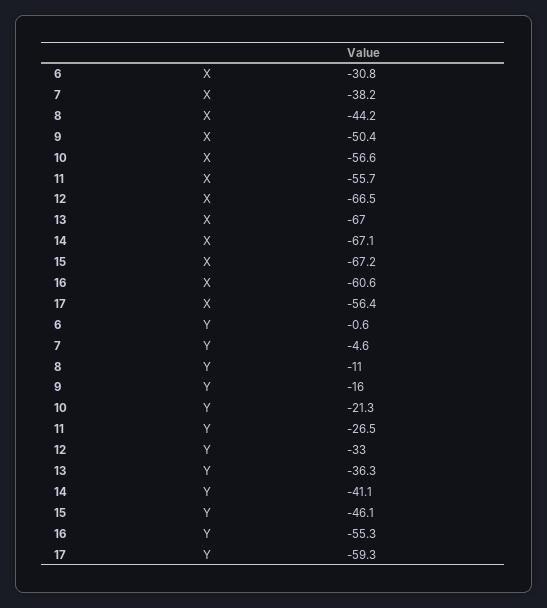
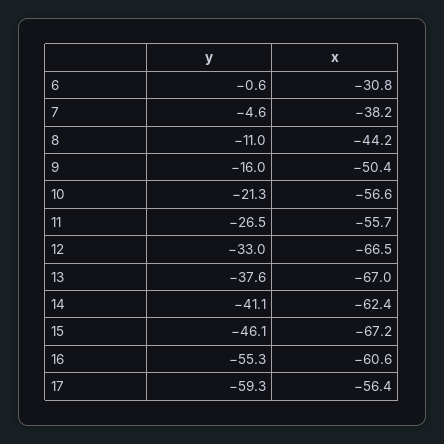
  {
    "6": {
      "X": -30.8,
      "Y": -0.6
    },
    "7": {
      "X": -38.2,
      "Y": -4.6
    },
    "8": {
      "X": -44.2,
      "Y": -11
    },
    "9": {
      "X": -50.4,
      "Y": -16
    },
    "10": {
      "X": -56.6,
      "Y": -21.3
    },
    "11": {
      "X": -55.7,
      "Y": -26.5
    },
    "12": {
      "X": -66.5,
      "Y": -33
    },
    "13": {
      "X": -67,
-     "Y": -36.3
+     "Y": -37.6
    },
    "14": {
-     "X": -67.1,
+     "X": -62.4,
      "Y": -41.1
    },
    "15": {
      "X": -67.2,
      "Y": -46.1
    },
    "16": {
      "X": -60.6,
      "Y": -55.3
    },
    "17": {
      "X": -56.4,
      "Y": -59.3
    }
  }

